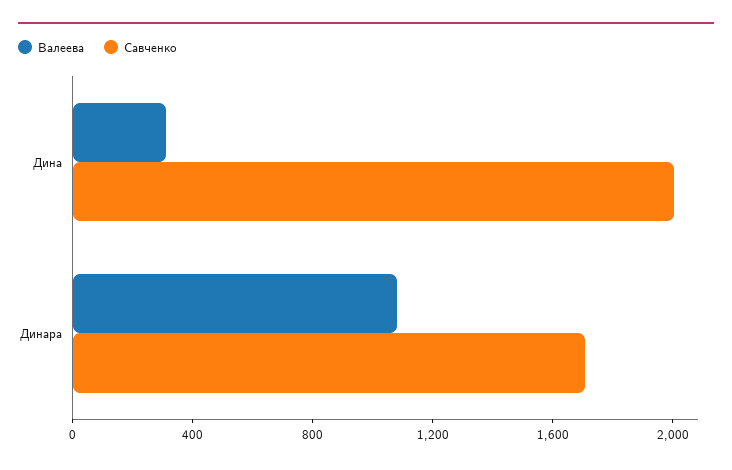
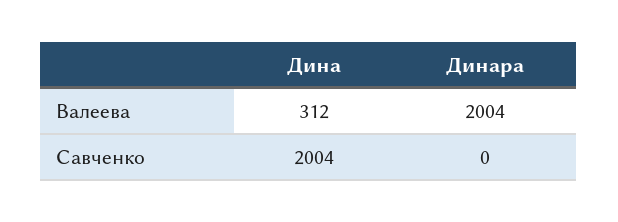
  {
    "Валеева": {
      "Дина": 312,
-     "Динара": 1100
+     "Динара": 2004
    },
    "Савченко": {
      "Дина": 2004,
-     "Динара": 1700
+     "Динара": 0
    }
  }

